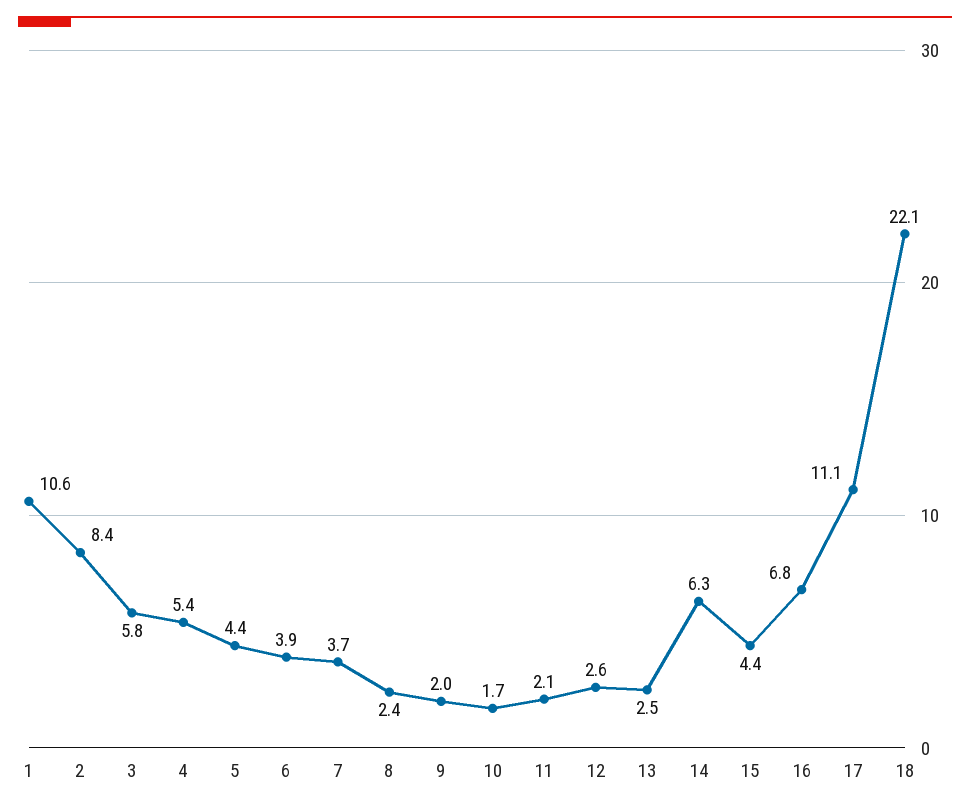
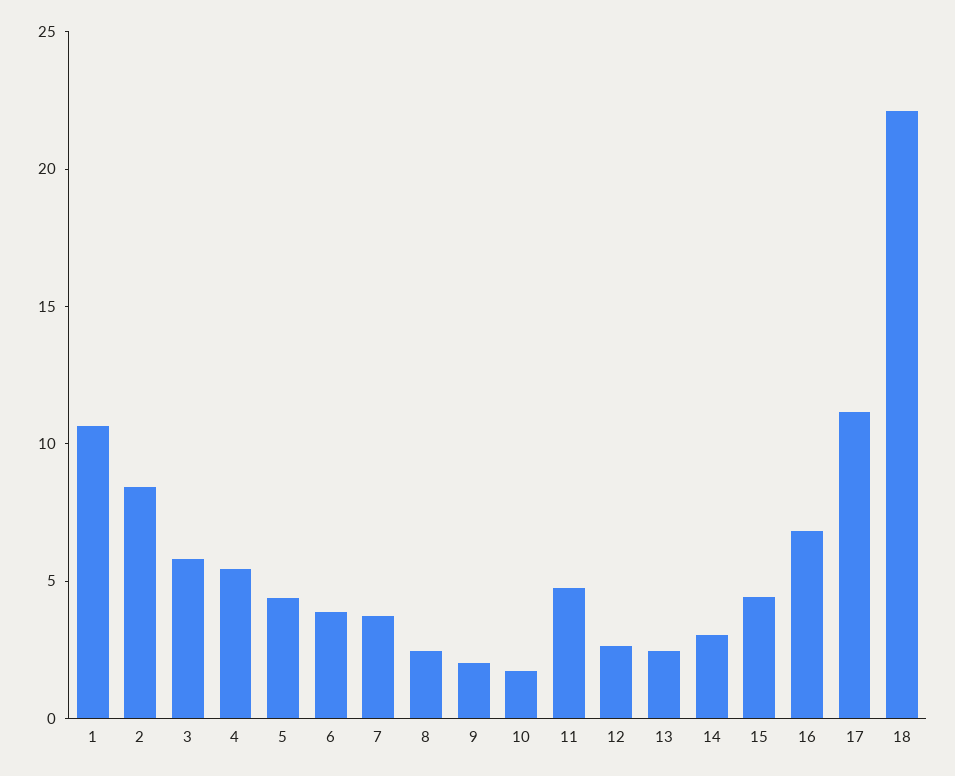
  {
    "1": 10.6,
    "2": 8.4,
    "3": 5.8,
    "4": 5.4,
    "5": 4.4,
    "6": 3.9,
    "7": 3.7,
    "8": 2.4,
    "9": 2,
    "10": 1.7,
-   "11": 2.1,
+   "11": 5,
    "12": 2.6,
    "13": 2.5,
-   "14": 6.3,
+   "14": 3,
    "15": 4.4,
    "16": 6.8,
    "17": 11.1,
    "18": 22.1
  }

